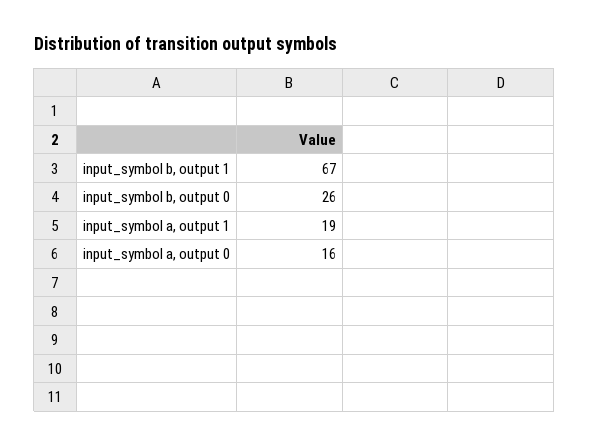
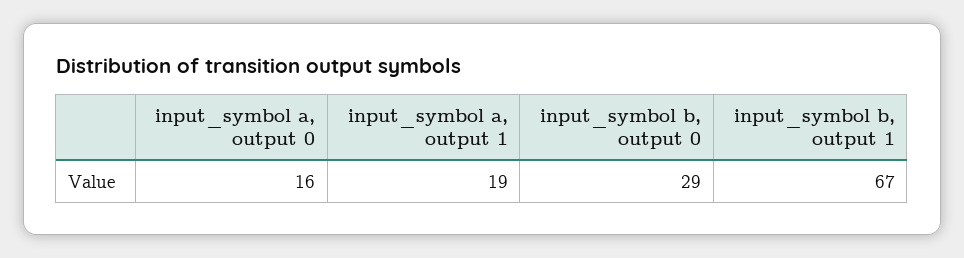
  {
    "input_symbol b, output 1": 67,
-   "input_symbol b, output 0": 26,
+   "input_symbol b, output 0": 29,
    "input_symbol a, output 1": 19,
    "input_symbol a, output 0": 16
  }

